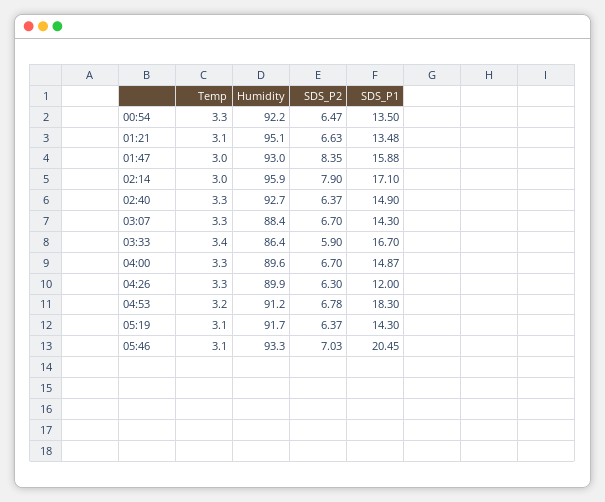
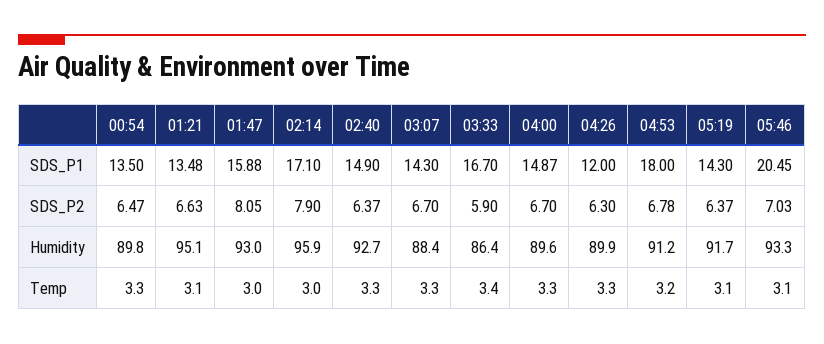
  {
    "Temp": {
      "00:54": 3.3,
      "01:21": 3.1,
      "01:47": 3,
      "02:14": 3,
      "02:40": 3.3,
      "03:07": 3.3,
      "03:33": 3.4,
      "04:00": 3.3,
      "04:26": 3.3,
      "04:53": 3.2,
      "05:19": 3.1,
      "05:46": 3.1
    },
    "Humidity": {
-     "00:54": 92.2,
+     "00:54": 89.8,
      "01:21": 95.1,
      "01:47": 93,
      "02:14": 95.9,
      "02:40": 92.7,
      "03:07": 88.4,
      "03:33": 86.4,
      "04:00": 89.6,
      "04:26": 89.9,
      "04:53": 91.2,
      "05:19": 91.7,
      "05:46": 93.3
    },
    "SDS_P2": {
      "00:54": 6.47,
      "01:21": 6.63,
-     "01:47": 8.35,
+     "01:47": 8.05,
      "02:14": 7.9,
      "02:40": 6.37,
      "03:07": 6.7,
      "03:33": 5.9,
      "04:00": 6.7,
      "04:26": 6.3,
      "04:53": 6.78,
      "05:19": 6.37,
      "05:46": 7.03
    },
    "SDS_P1": {
      "00:54": 13.5,
      "01:21": 13.48,
      "01:47": 15.88,
      "02:14": 17.1,
      "02:40": 14.9,
      "03:07": 14.3,
      "03:33": 16.7,
      "04:00": 14.87,
      "04:26": 12,
-     "04:53": 18.3,
+     "04:53": 18,
      "05:19": 14.3,
      "05:46": 20.45
    }
  }

